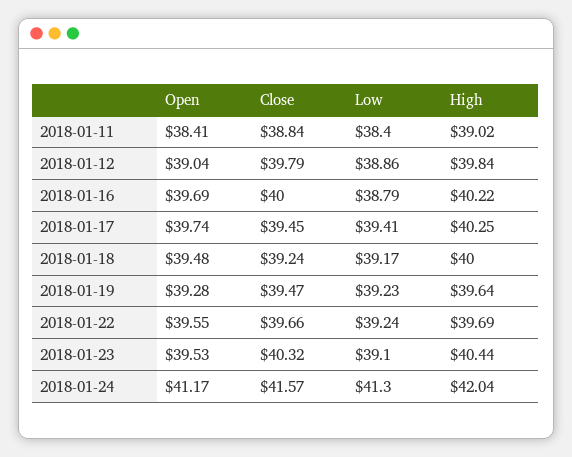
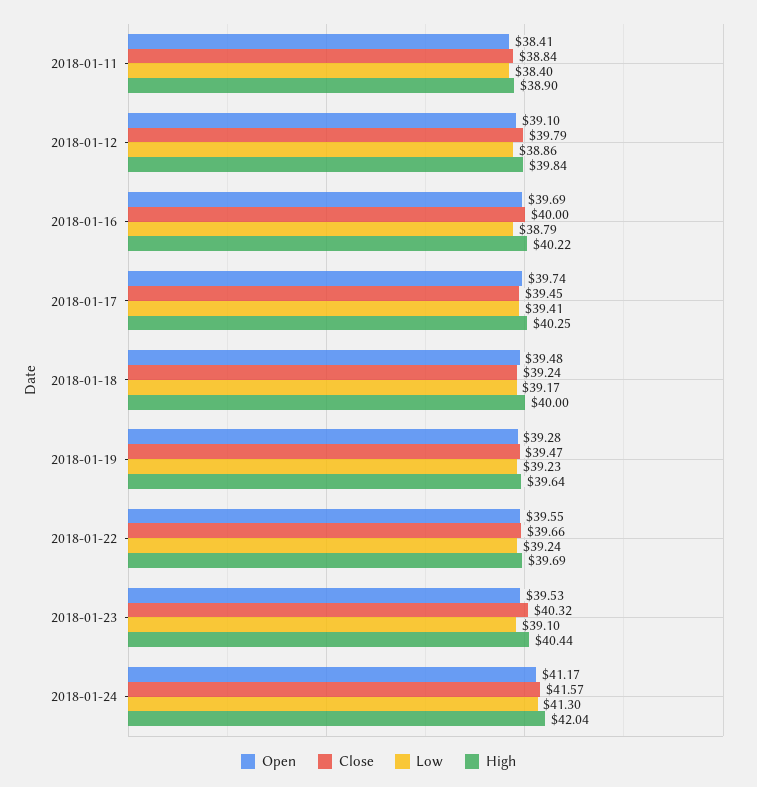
  {
    "Open": {
      "2018-01-11": 38.41,
-     "2018-01-12": 39.04,
+     "2018-01-12": 39.1,
      "2018-01-16": 39.69,
      "2018-01-17": 39.74,
      "2018-01-18": 39.48,
      "2018-01-19": 39.28,
      "2018-01-22": 39.55,
      "2018-01-23": 39.53,
      "2018-01-24": 41.17
    },
    "Close": {
      "2018-01-11": 38.84,
      "2018-01-12": 39.79,
      "2018-01-16": 40,
      "2018-01-17": 39.45,
      "2018-01-18": 39.24,
      "2018-01-19": 39.47,
      "2018-01-22": 39.66,
      "2018-01-23": 40.32,
      "2018-01-24": 41.57
    },
    "Low": {
      "2018-01-11": 38.4,
      "2018-01-12": 38.86,
      "2018-01-16": 38.79,
      "2018-01-17": 39.41,
      "2018-01-18": 39.17,
      "2018-01-19": 39.23,
      "2018-01-22": 39.24,
      "2018-01-23": 39.1,
      "2018-01-24": 41.3
    },
    "High": {
-     "2018-01-11": 39.02,
+     "2018-01-11": 38.9,
      "2018-01-12": 39.84,
      "2018-01-16": 40.22,
      "2018-01-17": 40.25,
      "2018-01-18": 40,
      "2018-01-19": 39.64,
      "2018-01-22": 39.69,
      "2018-01-23": 40.44,
      "2018-01-24": 42.04
    }
  }

